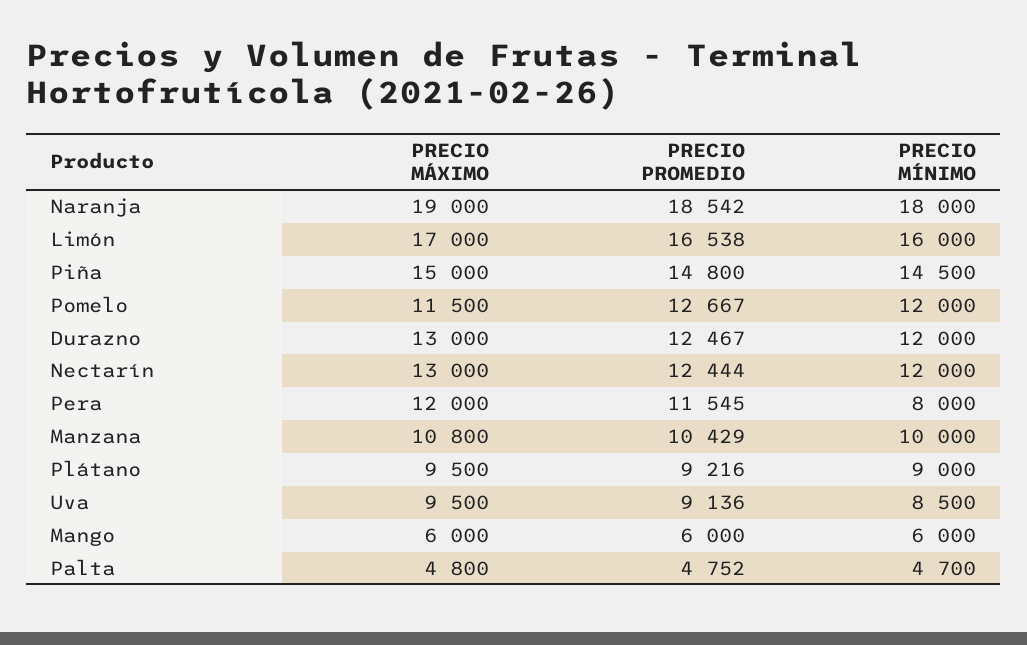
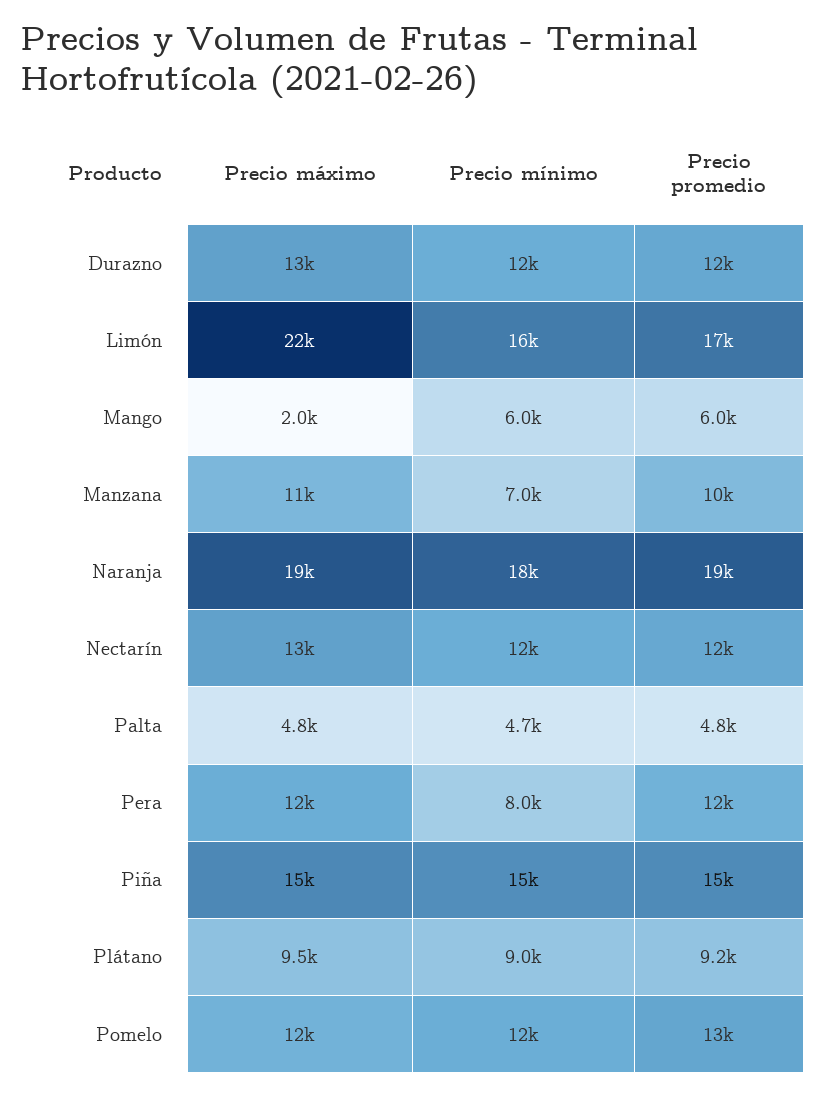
  {
    "PRECIO MÁXIMO": {
      "Naranja": 19000,
-     "Limón": 17000,
+     "Limón": 22000,
      "Piña": 15000,
      "Pomelo": 11500,
      "Durazno": 13000,
      "Nectarín": 13000,
      "Pera": 12000,
      "Manzana": 10800,
      "Plátano": 9500,
-     "Uva": 9500,
-     "Mango": 6000,
+     "Mango": 2000,
      "Palta": 4800
    },
    "PRECIO PROMEDIO": {
      "Naranja": 18542,
      "Limón": 16538,
      "Piña": 14800,
      "Pomelo": 12667,
      "Durazno": 12467,
      "Nectarín": 12444,
      "Pera": 11545,
      "Manzana": 10429,
      "Plátano": 9216,
-     "Uva": 9136,
      "Mango": 6000,
      "Palta": 4752
    },
    "PRECIO MÍNIMO": {
      "Naranja": 18000,
      "Limón": 16000,
      "Piña": 14500,
      "Pomelo": 12000,
      "Durazno": 12000,
      "Nectarín": 12000,
      "Pera": 8000,
-     "Manzana": 10000,
+     "Manzana": 7000,
      "Plátano": 9000,
-     "Uva": 8500,
      "Mango": 6000,
      "Palta": 4700
    }
  }

